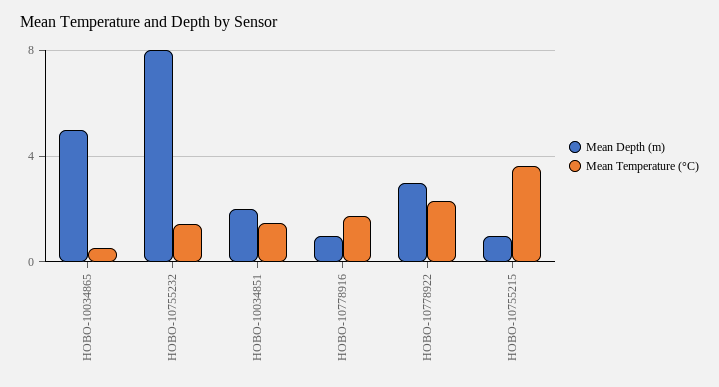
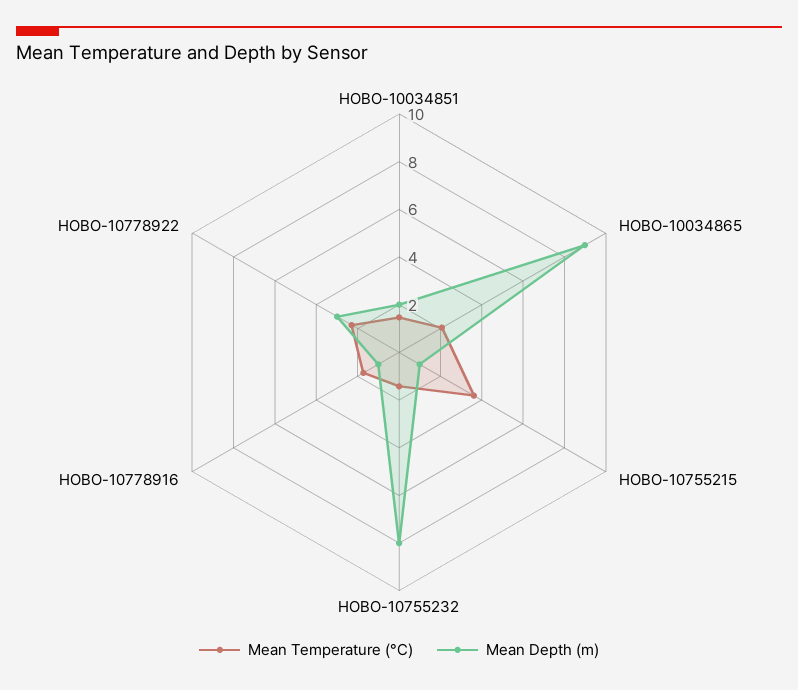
  {
    "Mean Depth (m)": {
-     "HOBO-10034865": 5,
+     "HOBO-10034865": 9,
      "HOBO-10755232": 8,
      "HOBO-10034851": 2,
      "HOBO-10778916": 1,
      "HOBO-10778922": 3,
      "HOBO-10755215": 1
    },
    "Mean Temperature (°C)": {
-     "HOBO-10034865": 0.5,
+     "HOBO-10034865": 2,
      "HOBO-10755232": 1.5,
      "HOBO-10034851": 1.5,
      "HOBO-10778916": 1.5,
      "HOBO-10778922": 2.5,
      "HOBO-10755215": 3.5
    }
  }

